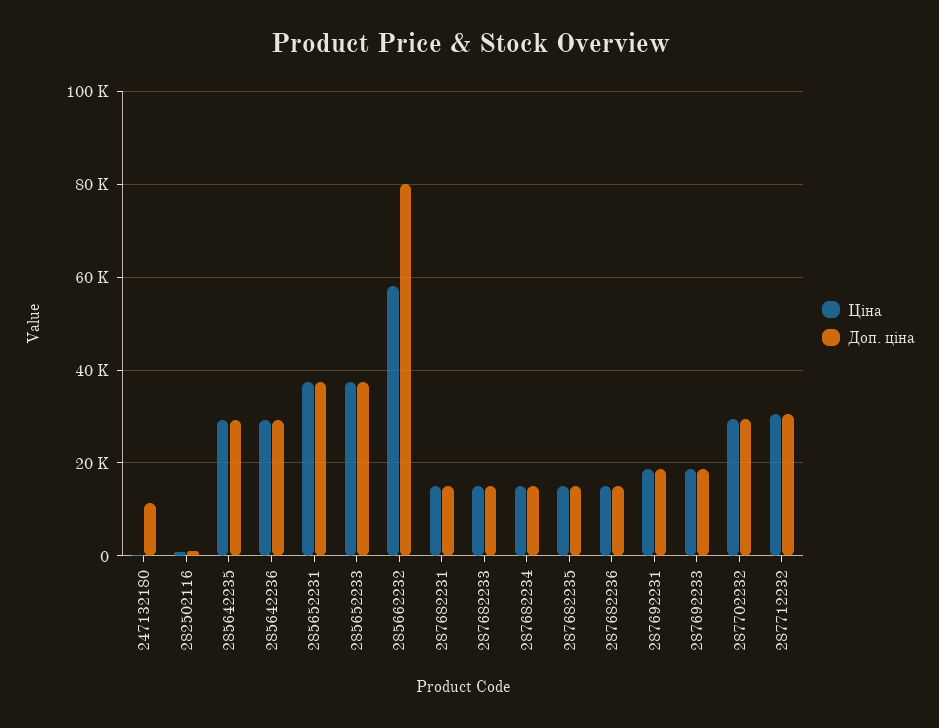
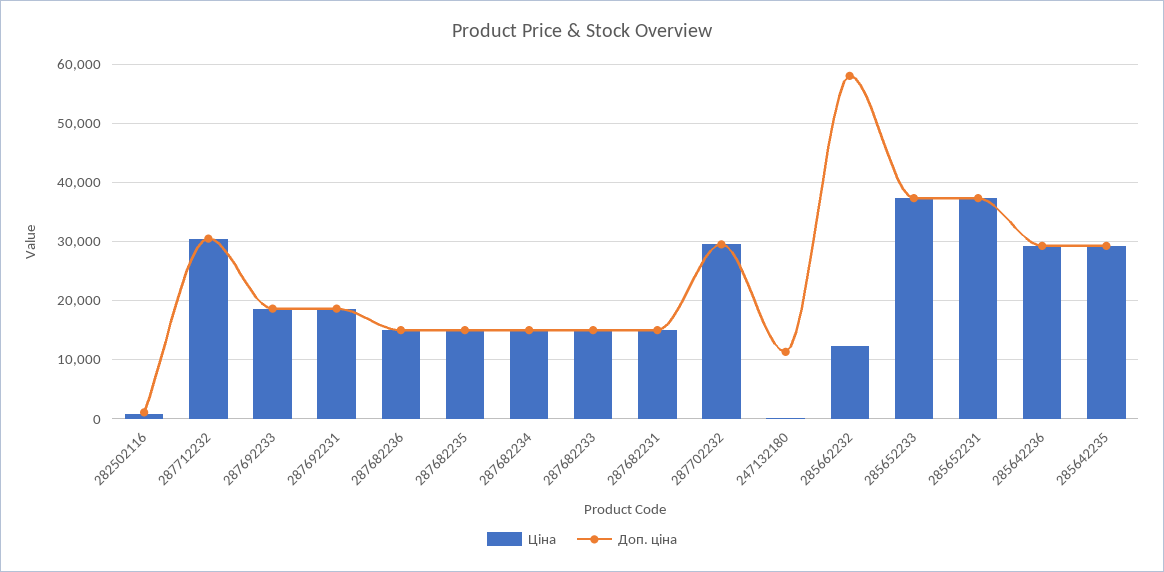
  {
    "Ціна": {
      "247132180": 0,
      "282502116": 0,
      "285642235": 30000,
      "285642236": 30000,
      "285652231": 38000,
      "285652233": 38000,
-     "285662232": 58000,
+     "285662232": 12000,
      "287682231": 16000,
      "287682233": 16000,
      "287682234": 16000,
      "287682235": 16000,
      "287682236": 16000,
      "287692231": 18000,
      "287692233": 18000,
      "287702232": 30000,
      "287712232": 30000
    },
    "Доп. ціна": {
      "247132180": 12000,
      "282502116": 2000,
      "285642235": 30000,
      "285642236": 30000,
      "285652231": 38000,
      "285652233": 38000,
-     "285662232": 80000,
+     "285662232": 58000,
      "287682231": 16000,
      "287682233": 16000,
      "287682234": 16000,
      "287682235": 16000,
      "287682236": 16000,
      "287692231": 18000,
      "287692233": 18000,
      "287702232": 30000,
      "287712232": 30000
    }
  }

